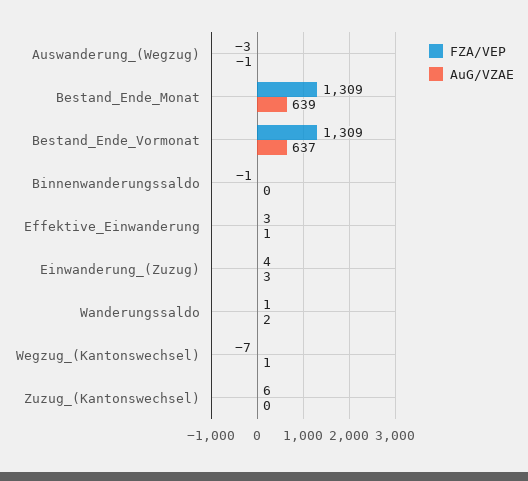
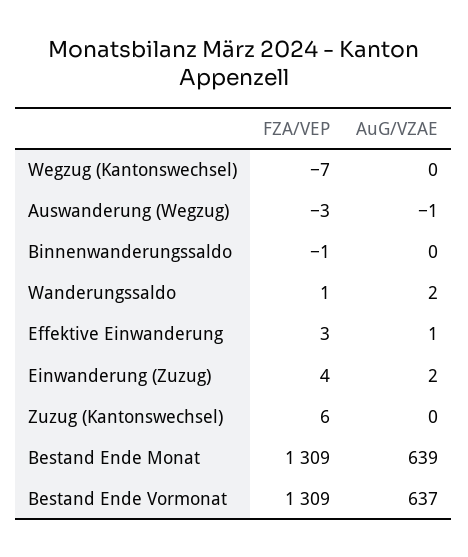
  {
    "FZA/VEP": {
      "Auswanderung_(Wegzug)": -3,
      "Bestand_Ende_Monat": 1309,
      "Bestand_Ende_Vormonat": 1309,
      "Binnenwanderungssaldo": -1,
      "Effektive_Einwanderung": 3,
      "Einwanderung_(Zuzug)": 4,
      "Wanderungssaldo": 1,
      "Wegzug_(Kantonswechsel)": -7,
      "Zuzug_(Kantonswechsel)": 6
    },
    "AuG/VZAE": {
      "Auswanderung_(Wegzug)": -1,
      "Bestand_Ende_Monat": 639,
      "Bestand_Ende_Vormonat": 637,
      "Binnenwanderungssaldo": 0,
      "Effektive_Einwanderung": 1,
-     "Einwanderung_(Zuzug)": 3,
+     "Einwanderung_(Zuzug)": 2,
      "Wanderungssaldo": 2,
-     "Wegzug_(Kantonswechsel)": 1,
+     "Wegzug_(Kantonswechsel)": 0,
      "Zuzug_(Kantonswechsel)": 0
    }
  }

